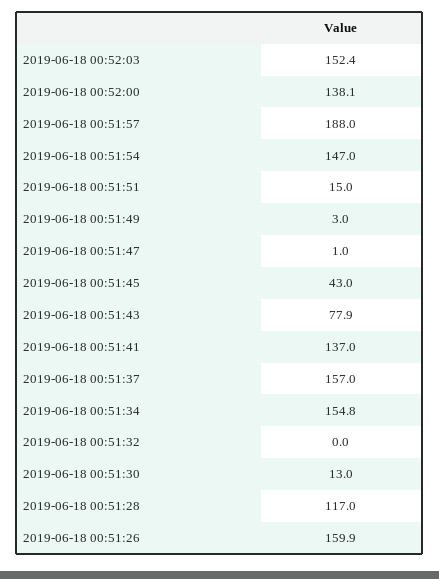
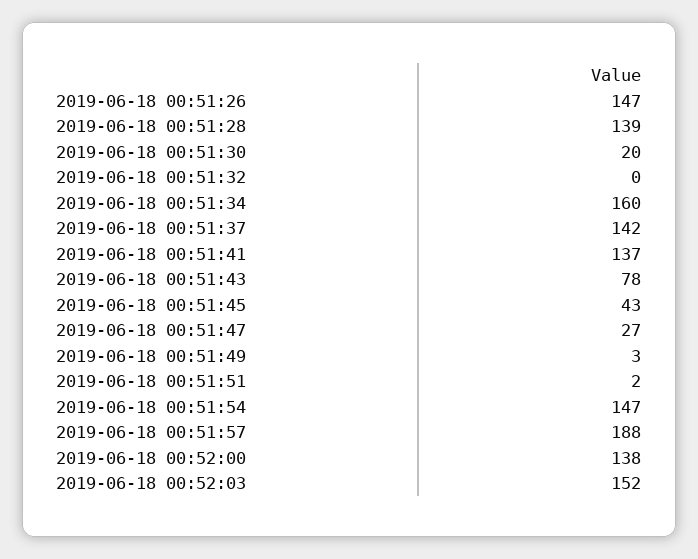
  {
    "2019-06-18 00:52:03": 152.4,
    "2019-06-18 00:52:00": 138.1,
    "2019-06-18 00:51:57": 188,
    "2019-06-18 00:51:54": 147,
-   "2019-06-18 00:51:51": 15,
+   "2019-06-18 00:51:51": 2,
    "2019-06-18 00:51:49": 3,
-   "2019-06-18 00:51:47": 1,
+   "2019-06-18 00:51:47": 27,
    "2019-06-18 00:51:45": 43,
    "2019-06-18 00:51:43": 77.9,
    "2019-06-18 00:51:41": 137,
-   "2019-06-18 00:51:37": 157,
+   "2019-06-18 00:51:37": 142,
-   "2019-06-18 00:51:34": 154.8,
+   "2019-06-18 00:51:34": 160,
    "2019-06-18 00:51:32": 0,
-   "2019-06-18 00:51:30": 13,
+   "2019-06-18 00:51:30": 20,
-   "2019-06-18 00:51:28": 117,
+   "2019-06-18 00:51:28": 139,
-   "2019-06-18 00:51:26": 159.9
+   "2019-06-18 00:51:26": 147
  }

